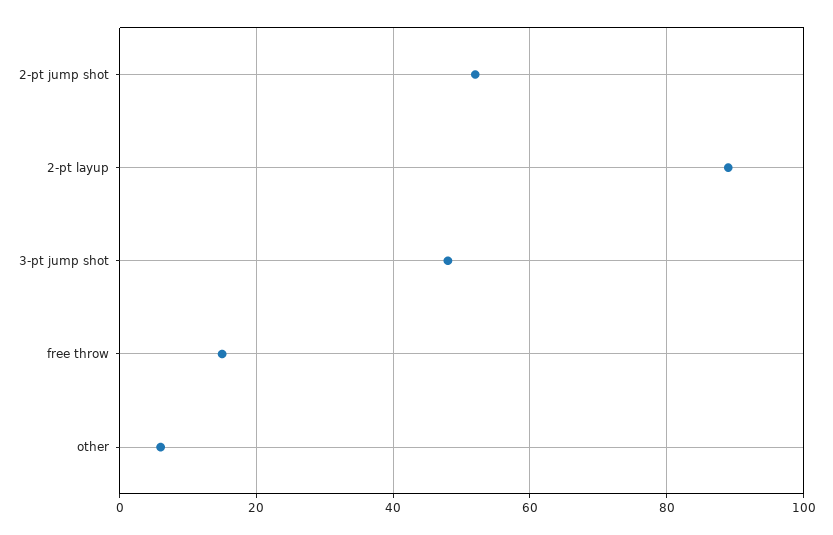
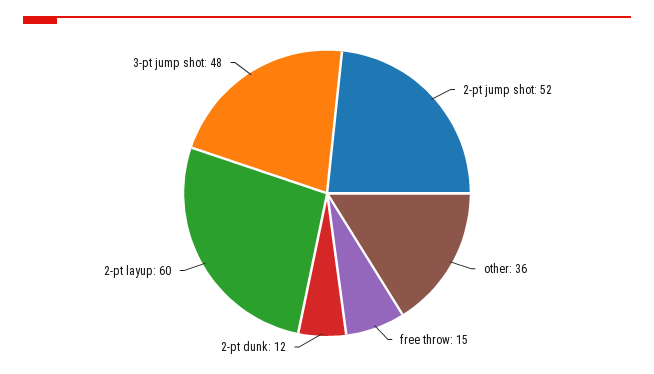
  {
    "2-pt jump shot": 52,
-   "2-pt layup": 90,
+   "2-pt layup": 60,
    "3-pt jump shot": 48,
    "free throw": 15,
-   "other": 5
+   "other": 36,
+   "2-pt dunk": 12
  }

